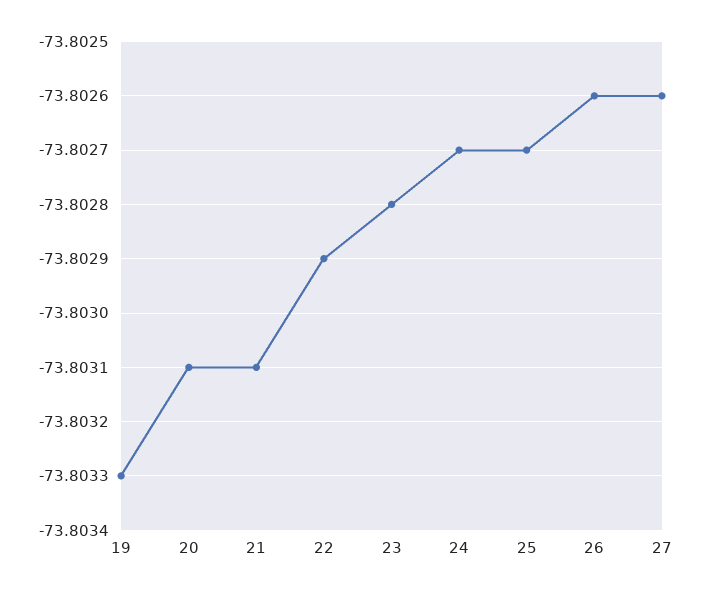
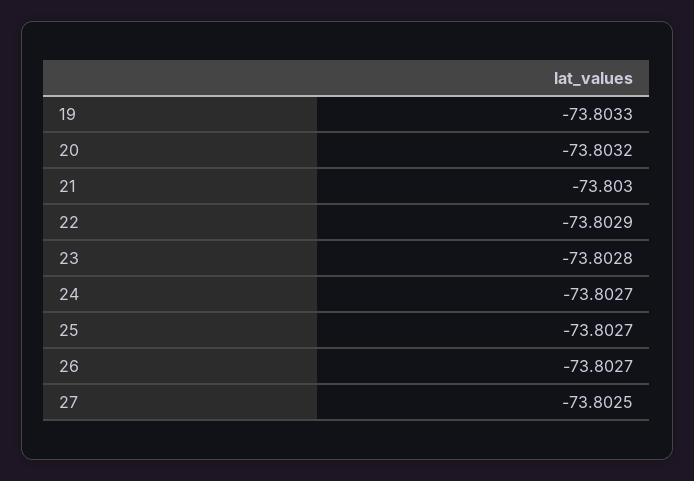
  {
    "19": -73.8033,
-   "20": -73.8031,
+   "20": -73.8032,
-   "21": -73.8031,
+   "21": -73.803,
    "22": -73.8029,
    "23": -73.8028,
    "24": -73.8027,
    "25": -73.8027,
-   "26": -73.8026,
+   "26": -73.8027,
-   "27": -73.8026
+   "27": -73.8025
  }

